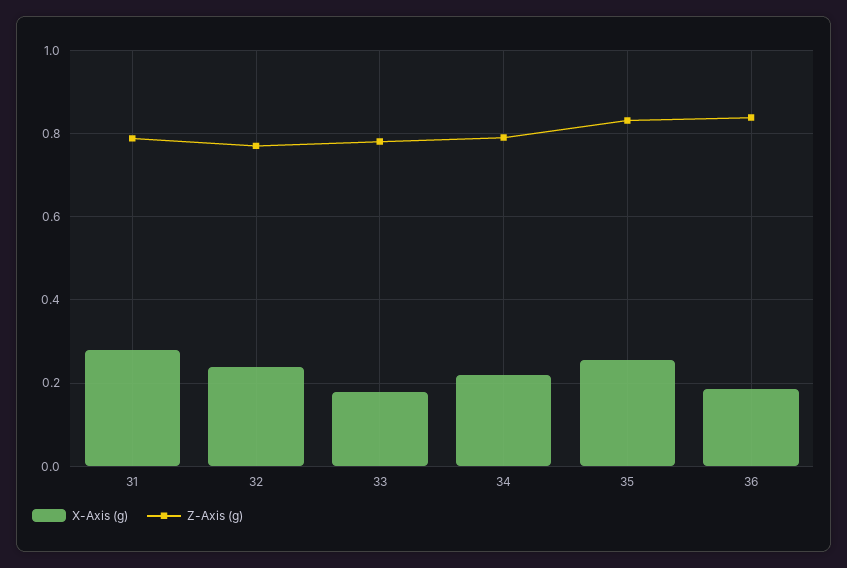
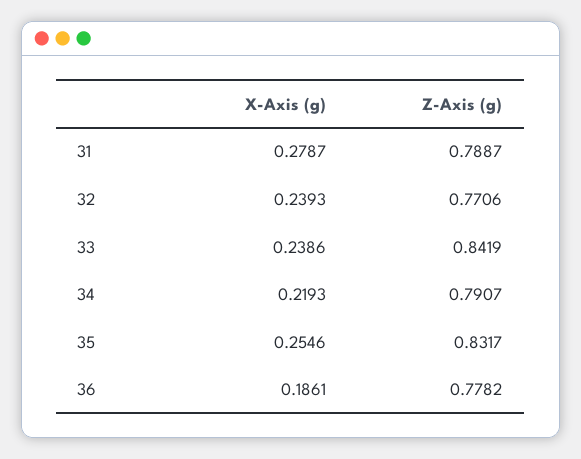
  {
    "X-Axis (g)": {
      "31": 0.2787,
      "32": 0.2393,
-     "33": 0.18,
+     "33": 0.2386,
      "34": 0.2193,
      "35": 0.2546,
      "36": 0.1861
    },
    "Z-Axis (g)": {
      "31": 0.7887,
      "32": 0.7706,
-     "33": 0.78,
+     "33": 0.8419,
      "34": 0.7907,
      "35": 0.8317,
-     "36": 0.84
+     "36": 0.7782
    }
  }

